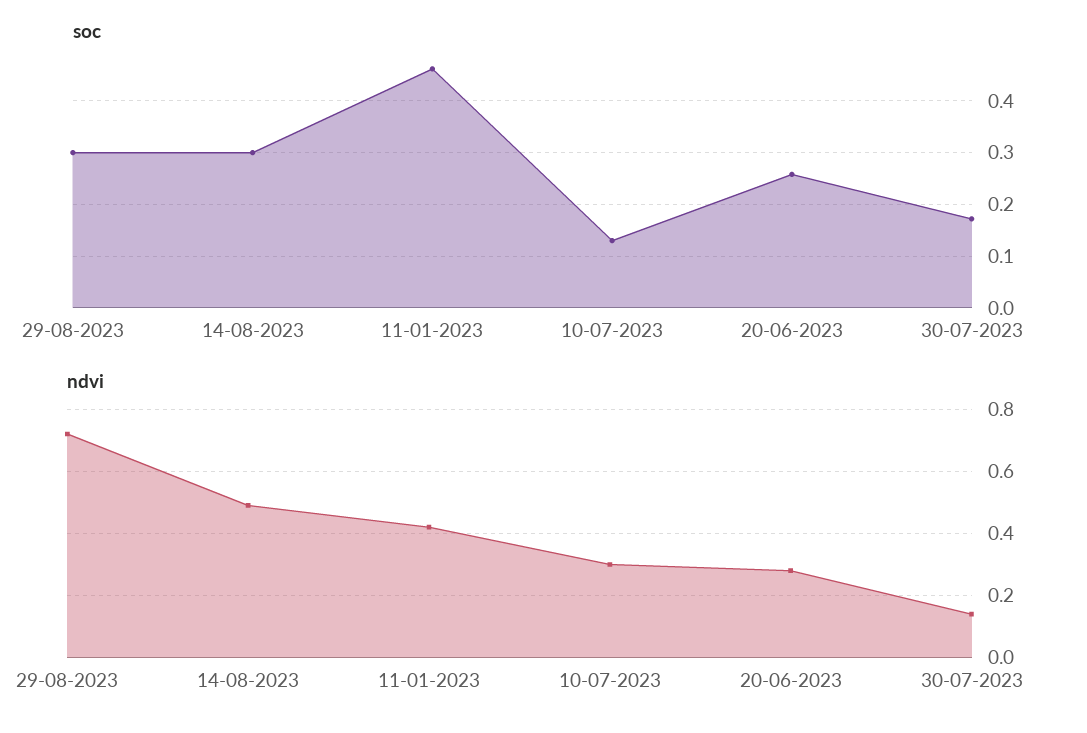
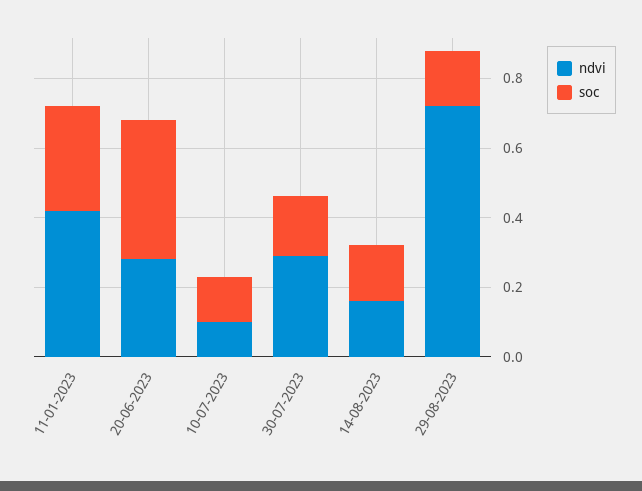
  {
    "soc": {
-     "29-08-2023": 0.3,
+     "29-08-2023": 0.15,
-     "14-08-2023": 0.3,
+     "14-08-2023": 0.15,
-     "11-01-2023": 0.46,
+     "11-01-2023": 0.3,
      "10-07-2023": 0.14,
-     "20-06-2023": 0.26,
+     "20-06-2023": 0.4,
      "30-07-2023": 0.18
    },
    "ndvi": {
      "29-08-2023": 0.7,
-     "14-08-2023": 0.5,
+     "14-08-2023": 0.15,
      "11-01-2023": 0.4,
-     "10-07-2023": 0.3,
+     "10-07-2023": 0.1,
      "20-06-2023": 0.3,
-     "30-07-2023": 0.15
+     "30-07-2023": 0.3
    }
  }

